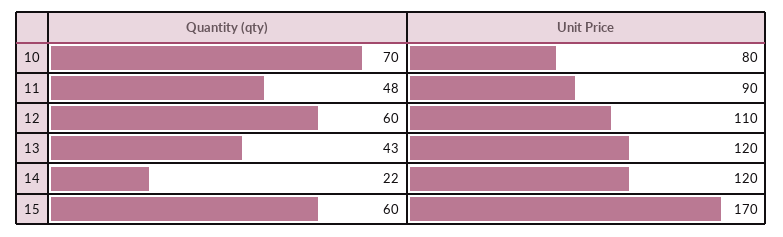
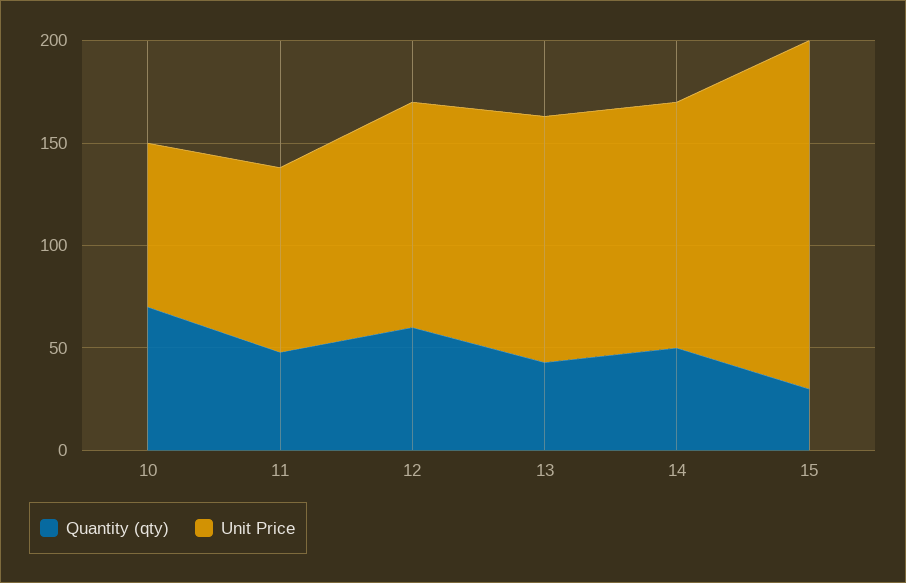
  {
    "Quantity (qty)": {
      "10": 70,
      "11": 48,
      "12": 60,
      "13": 43,
-     "14": 22,
+     "14": 50,
-     "15": 60
+     "15": 30
    },
    "Unit Price": {
      "10": 80,
      "11": 90,
      "12": 110,
      "13": 120,
      "14": 120,
      "15": 170
    }
  }

